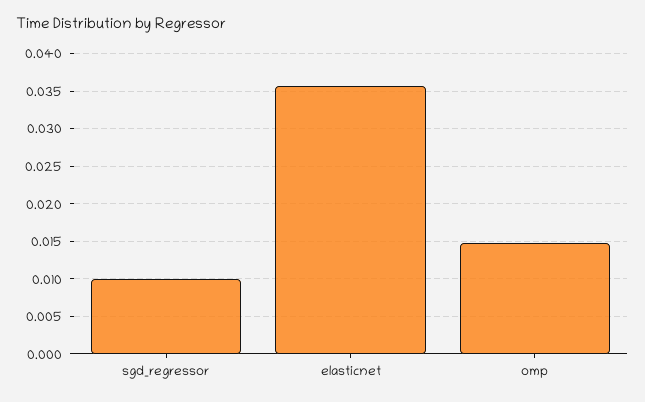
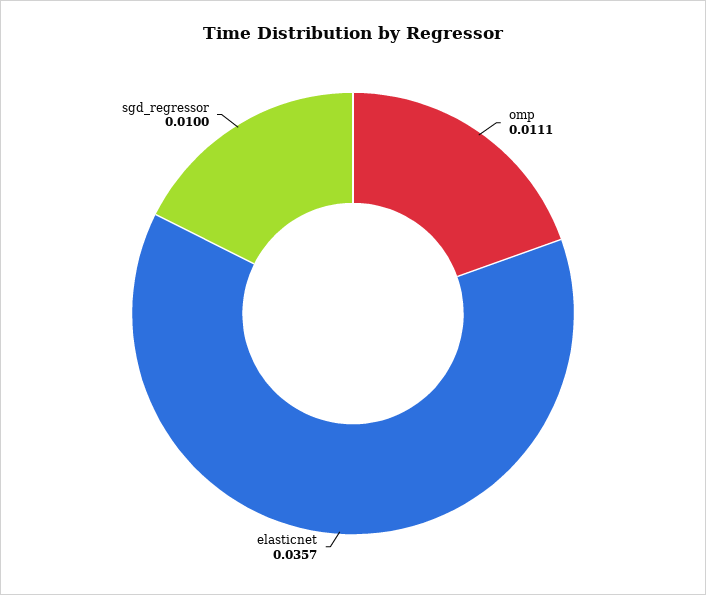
  {
    "sgd_regressor": 0.01,
    "elasticnet": 0.0357,
-   "omp": 0.015
+   "omp": 0.0111
  }

